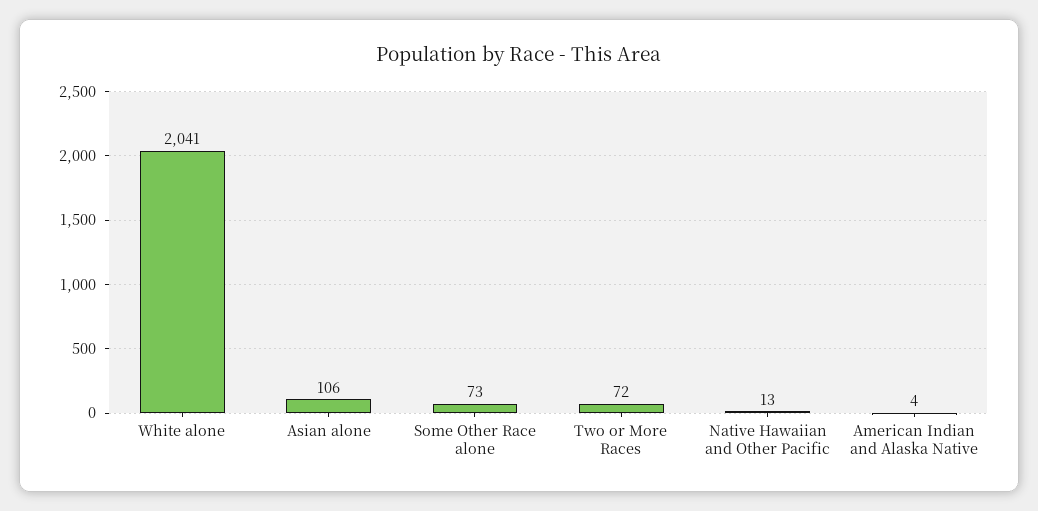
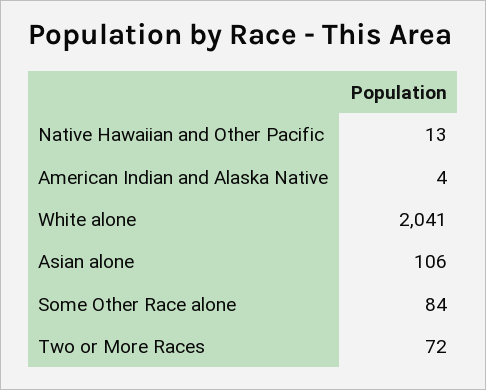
  {
    "White alone": 2041,
    "Asian alone": 106,
-   "Some Other Race alone": 73,
+   "Some Other Race alone": 84,
    "Two or More Races": 72,
    "Native Hawaiian and Other Pacific": 13,
    "American Indian and Alaska Native": 4
  }

